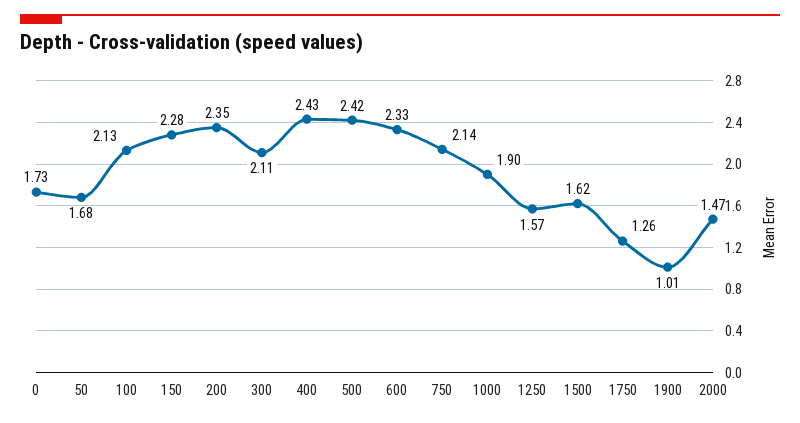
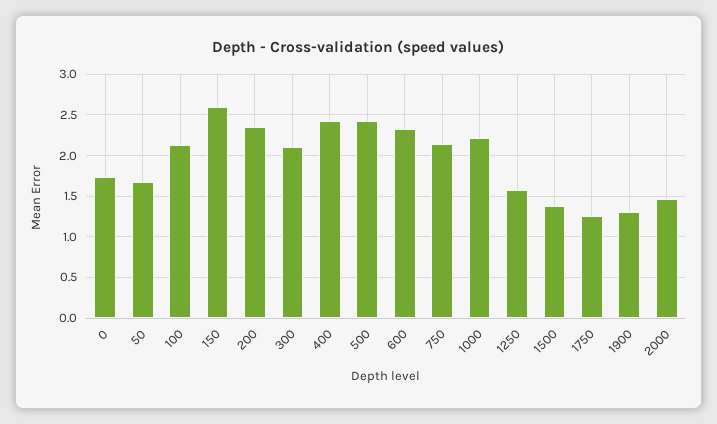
  {
    "0": 1.73,
    "50": 1.68,
    "100": 2.13,
-   "150": 2.28,
+   "150": 2.6,
    "200": 2.35,
    "300": 2.11,
    "400": 2.43,
    "500": 2.42,
    "600": 2.33,
    "750": 2.14,
-   "1000": 1.9,
+   "1000": 2.2,
    "1250": 1.57,
-   "1500": 1.62,
+   "1500": 1.4,
    "1750": 1.26,
-   "1900": 1.01,
+   "1900": 1.3,
    "2000": 1.47
  }

